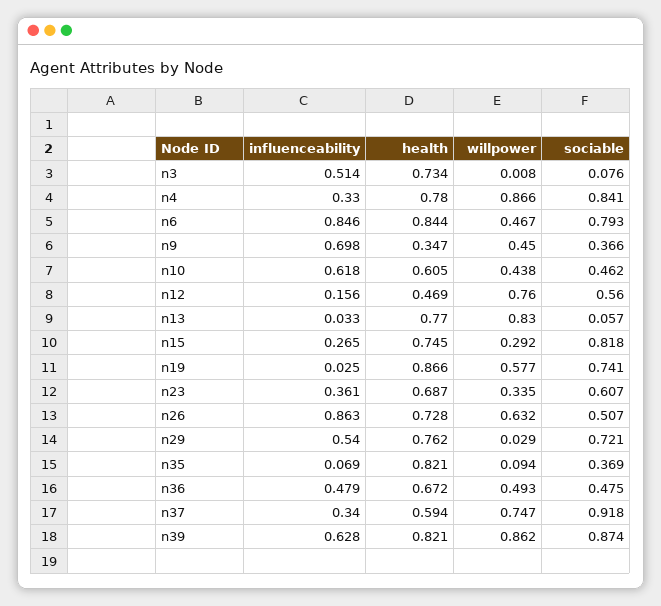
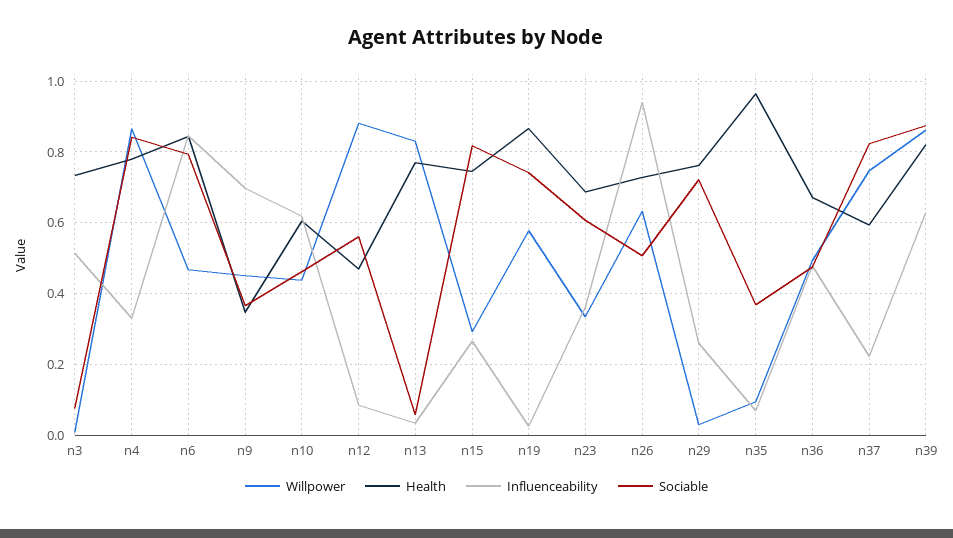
  {
    "influenceability": {
      "n3": 0.514,
      "n4": 0.33,
      "n6": 0.846,
      "n9": 0.698,
      "n10": 0.618,
-     "n12": 0.156,
+     "n12": 0.08,
      "n13": 0.033,
      "n15": 0.265,
      "n19": 0.025,
      "n23": 0.361,
-     "n26": 0.863,
+     "n26": 0.94,
-     "n29": 0.54,
+     "n29": 0.26,
      "n35": 0.069,
      "n36": 0.479,
-     "n37": 0.34,
+     "n37": 0.22,
      "n39": 0.628
    },
    "health": {
      "n3": 0.734,
      "n4": 0.78,
      "n6": 0.844,
      "n9": 0.347,
      "n10": 0.605,
      "n12": 0.469,
      "n13": 0.77,
      "n15": 0.745,
      "n19": 0.866,
      "n23": 0.687,
      "n26": 0.728,
      "n29": 0.762,
-     "n35": 0.821,
+     "n35": 0.96,
      "n36": 0.672,
      "n37": 0.594,
      "n39": 0.821
    },
    "willpower": {
      "n3": 0.008,
      "n4": 0.866,
      "n6": 0.467,
      "n9": 0.45,
      "n10": 0.438,
-     "n12": 0.76,
+     "n12": 0.88,
      "n13": 0.83,
      "n15": 0.292,
      "n19": 0.577,
      "n23": 0.335,
      "n26": 0.632,
      "n29": 0.029,
      "n35": 0.094,
      "n36": 0.493,
      "n37": 0.747,
      "n39": 0.862
    },
    "sociable": {
      "n3": 0.076,
      "n4": 0.841,
      "n6": 0.793,
      "n9": 0.366,
      "n10": 0.462,
      "n12": 0.56,
      "n13": 0.057,
      "n15": 0.818,
      "n19": 0.741,
      "n23": 0.607,
      "n26": 0.507,
      "n29": 0.721,
      "n35": 0.369,
      "n36": 0.475,
-     "n37": 0.918,
+     "n37": 0.82,
      "n39": 0.874
    }
  }

